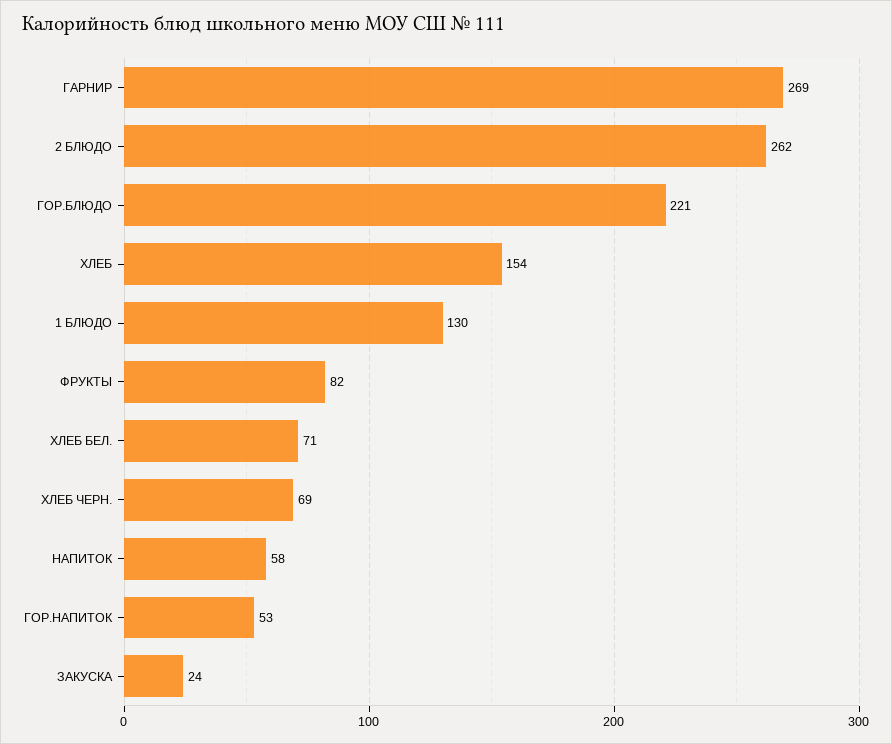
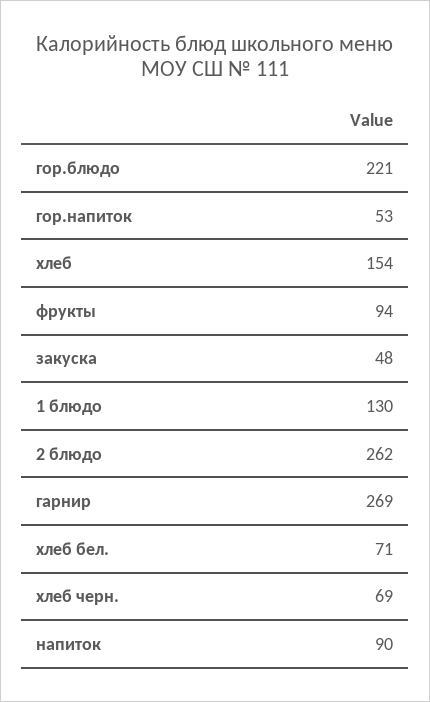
  {
    "ГАРНИР": 269,
    "2 БЛЮДО": 262,
    "ГОР.БЛЮДО": 221,
    "ХЛЕБ": 154,
    "1 БЛЮДО": 130,
-   "ФРУКТЫ": 82,
+   "ФРУКТЫ": 94,
    "ХЛЕБ БЕЛ.": 71,
    "ХЛЕБ ЧЕРН.": 69,
-   "НАПИТОК": 58,
+   "НАПИТОК": 90,
    "ГОР.НАПИТОК": 53,
-   "ЗАКУСКА": 24
+   "ЗАКУСКА": 48
  }

